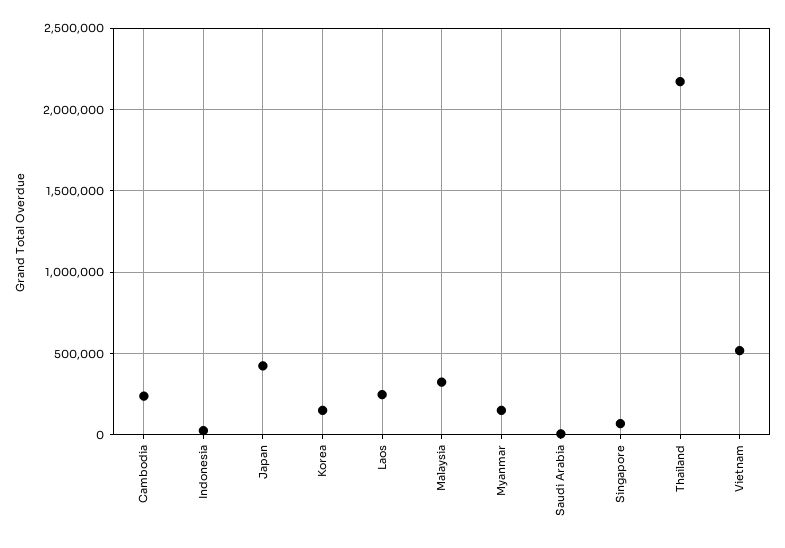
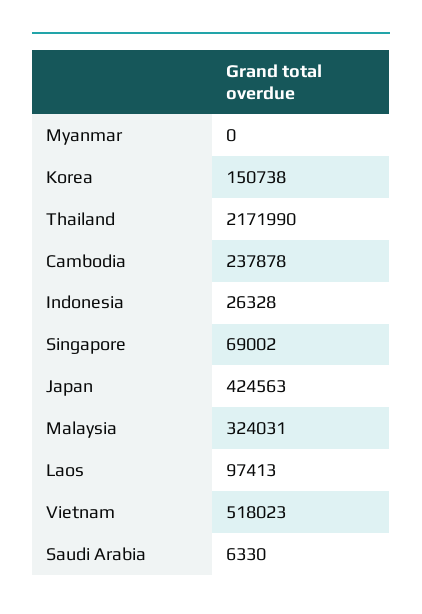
  {
    "Cambodia": 237878,
    "Indonesia": 26328,
    "Japan": 424563,
    "Korea": 150738,
-   "Laos": 250000,
+   "Laos": 97413,
    "Malaysia": 324031,
-   "Myanmar": 150000,
+   "Myanmar": 0,
    "Saudi Arabia": 6330,
    "Singapore": 69002,
    "Thailand": 2171990,
    "Vietnam": 518023
  }

